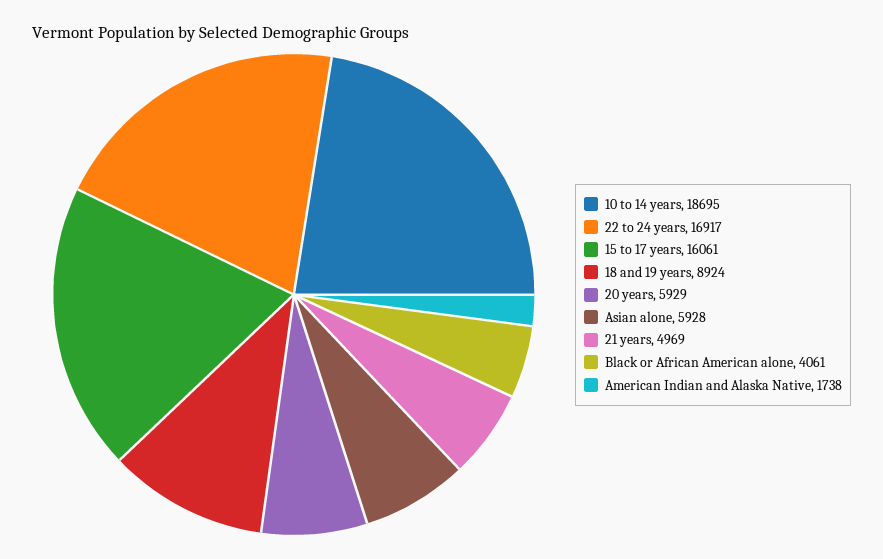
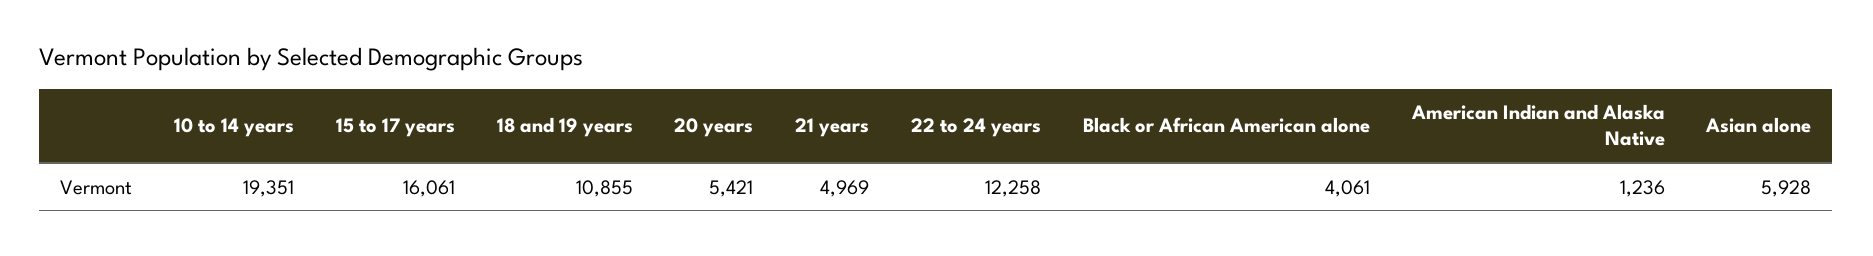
  {
-   "10 to 14 years": 18695,
+   "10 to 14 years": 19351,
-   "22 to 24 years": 16917,
+   "22 to 24 years": 12258,
    "15 to 17 years": 16061,
-   "18 and 19 years": 8924,
+   "18 and 19 years": 10855,
-   "20 years": 5929,
+   "20 years": 5421,
    "Asian alone": 5928,
    "21 years": 4969,
    "Black or African American alone": 4061,
-   "American Indian and Alaska Native": 1738
+   "American Indian and Alaska Native": 1236
  }

